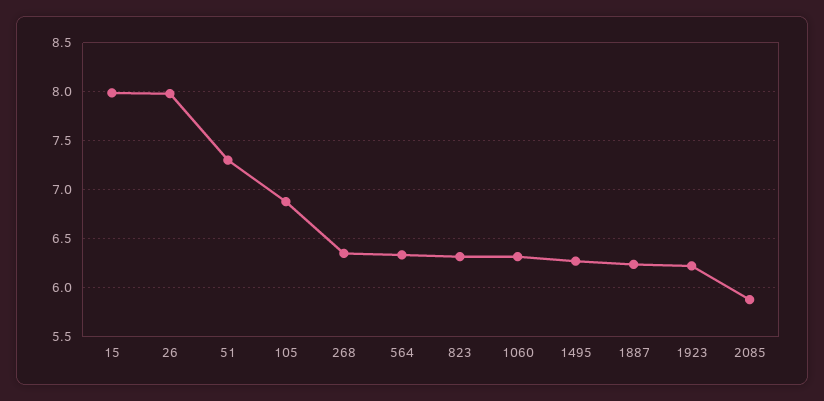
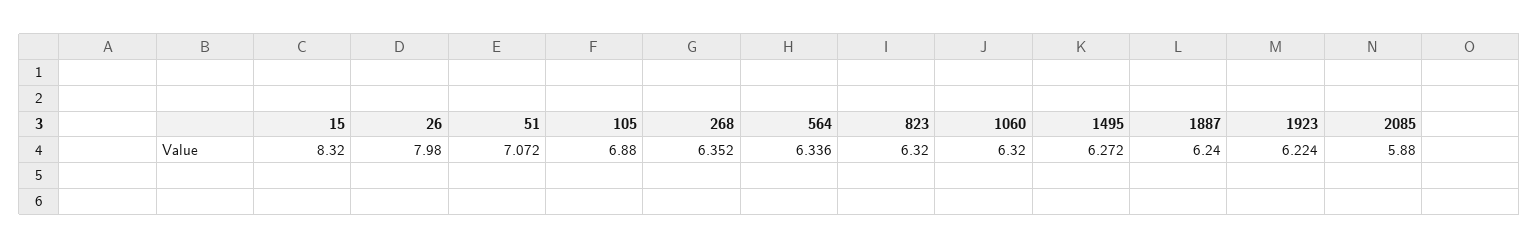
  {
-   "15": 8,
+   "15": 8.32,
    "26": 7.98,
-   "51": 7.3,
+   "51": 7.072,
    "105": 6.88,
    "268": 6.352,
    "564": 6.336,
    "823": 6.32,
    "1060": 6.32,
    "1495": 6.272,
    "1887": 6.24,
    "1923": 6.224,
    "2085": 5.88
  }

